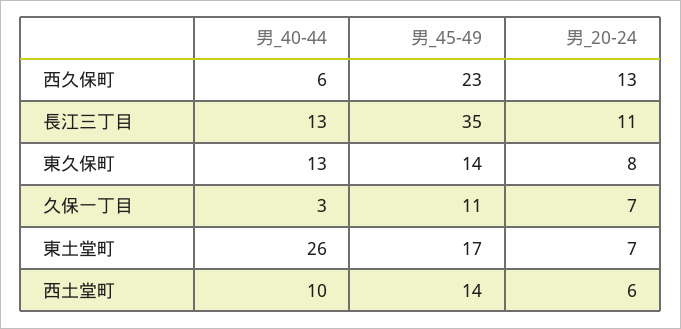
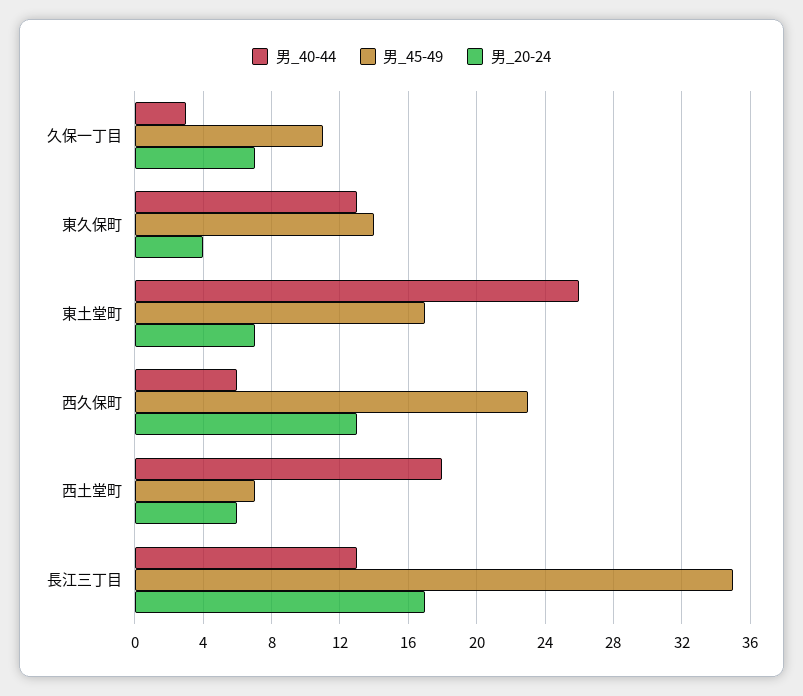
  {
    "男_40-44": {
      "西久保町": 6,
      "長江三丁目": 13,
      "東久保町": 13,
      "久保一丁目": 3,
      "東土堂町": 26,
-     "西土堂町": 10
+     "西土堂町": 18
    },
    "男_45-49": {
      "西久保町": 23,
      "長江三丁目": 35,
      "東久保町": 14,
      "久保一丁目": 11,
      "東土堂町": 17,
-     "西土堂町": 14
+     "西土堂町": 7
    },
    "男_20-24": {
      "西久保町": 13,
-     "長江三丁目": 11,
+     "長江三丁目": 17,
-     "東久保町": 8,
+     "東久保町": 4,
      "久保一丁目": 7,
      "東土堂町": 7,
      "西土堂町": 6
    }
  }

